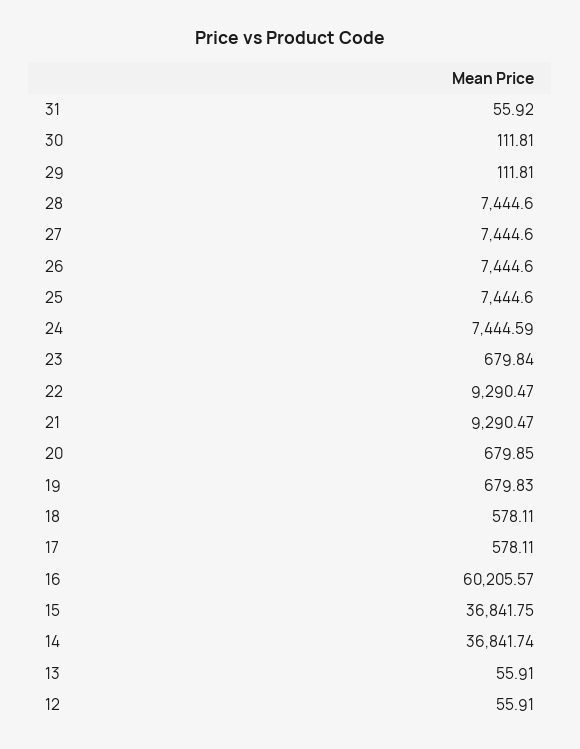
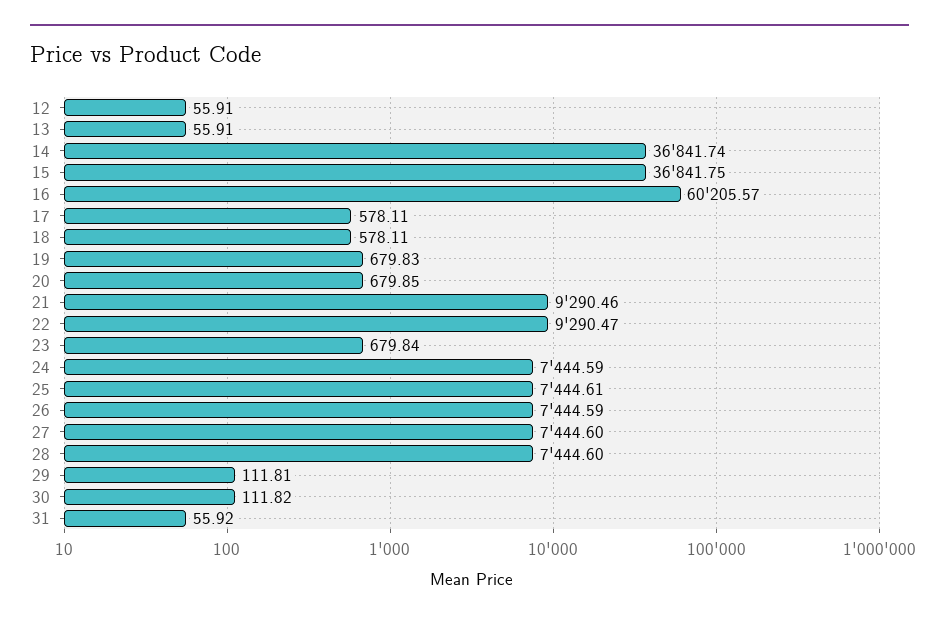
  {
    "31": 55.92,
-   "30": 111.81,
+   "30": 111.82,
    "29": 111.81,
    "28": 7444.6,
    "27": 7444.6,
-   "26": 7444.6,
+   "26": 7444.59,
-   "25": 7444.6,
+   "25": 7444.61,
    "24": 7444.59,
    "23": 679.84,
    "22": 9290.47,
-   "21": 9290.47,
+   "21": 9290.46,
    "20": 679.85,
    "19": 679.83,
    "18": 578.11,
    "17": 578.11,
    "16": 60205.57,
    "15": 36841.75,
    "14": 36841.74,
    "13": 55.91,
    "12": 55.91
  }

